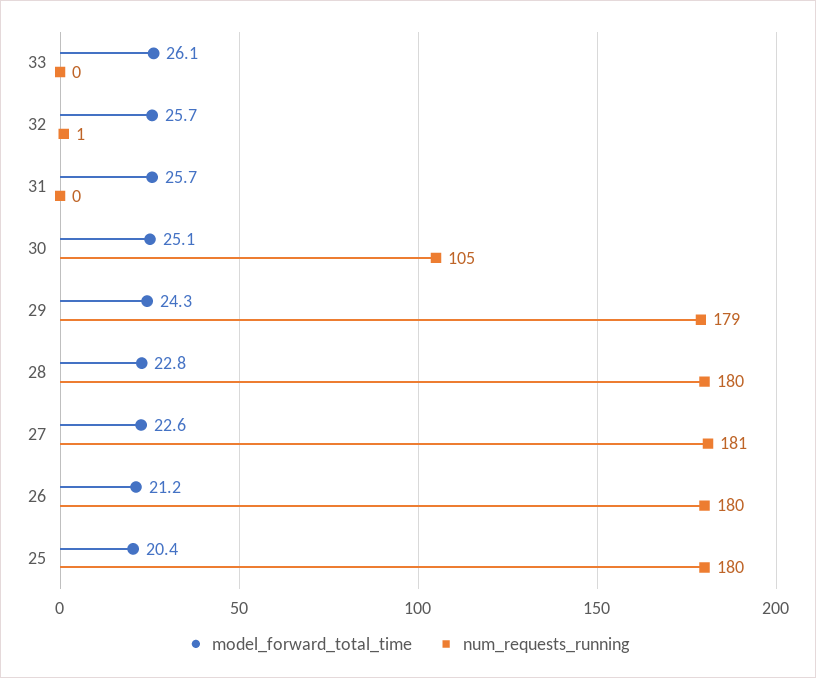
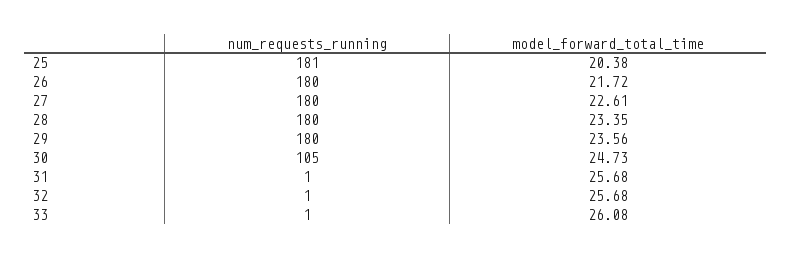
  {
    "model_forward_total_time": {
      "33": 26.08,
      "32": 25.68,
      "31": 25.68,
-     "30": 25.1,
+     "30": 24.73,
-     "29": 24.3,
+     "29": 23.56,
-     "28": 22.8,
+     "28": 23.35,
      "27": 22.61,
-     "26": 21.2,
+     "26": 21.72,
      "25": 20.38
    },
    "num_requests_running": {
-     "33": 0,
+     "33": 1,
      "32": 1,
-     "31": 0,
+     "31": 1,
      "30": 105,
-     "29": 179,
+     "29": 180,
      "28": 180,
-     "27": 181,
+     "27": 180,
      "26": 180,
-     "25": 180
+     "25": 181
    }
  }

